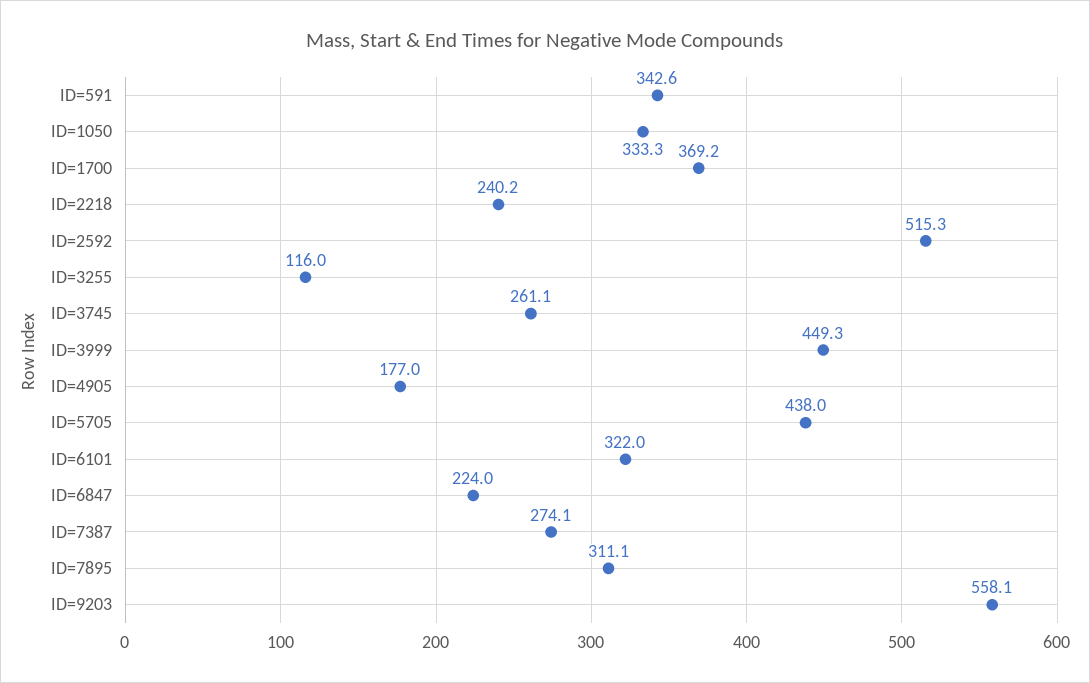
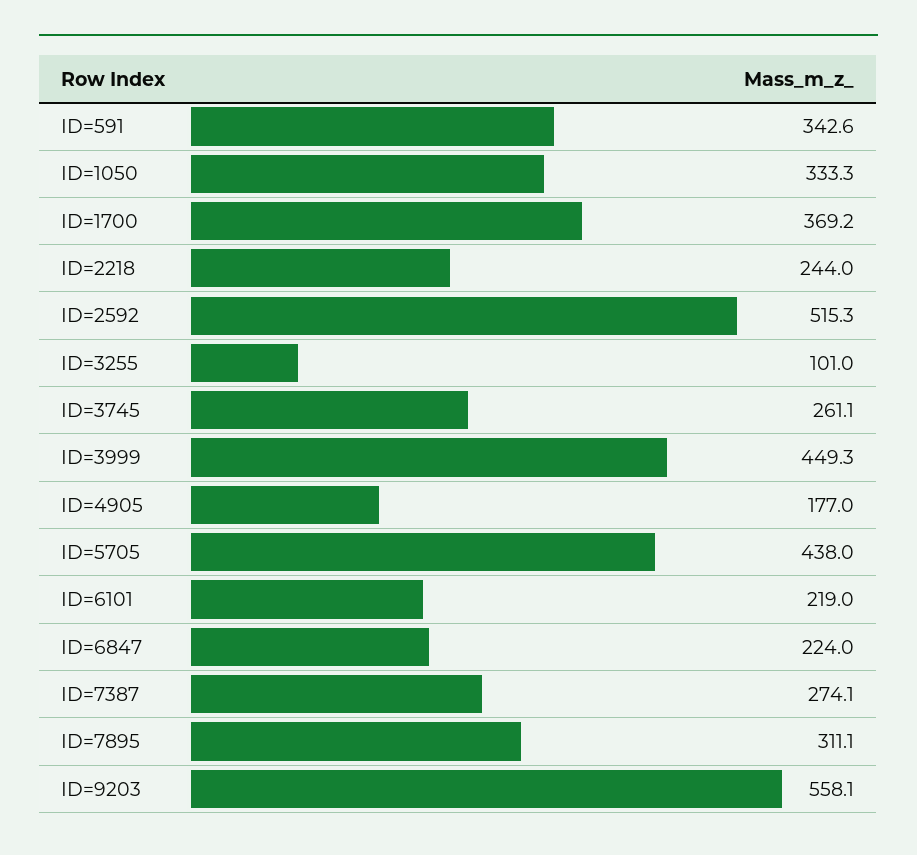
  {
    "ID=591": 342.6,
    "ID=1050": 333.3,
    "ID=1700": 369.2,
-   "ID=2218": 240.2,
+   "ID=2218": 244,
    "ID=2592": 515.3,
-   "ID=3255": 116,
+   "ID=3255": 101,
    "ID=3745": 261.1,
    "ID=3999": 449.3,
    "ID=4905": 177,
    "ID=5705": 438,
-   "ID=6101": 322,
+   "ID=6101": 219,
    "ID=6847": 224,
    "ID=7387": 274.1,
    "ID=7895": 311.1,
    "ID=9203": 558.1
  }

